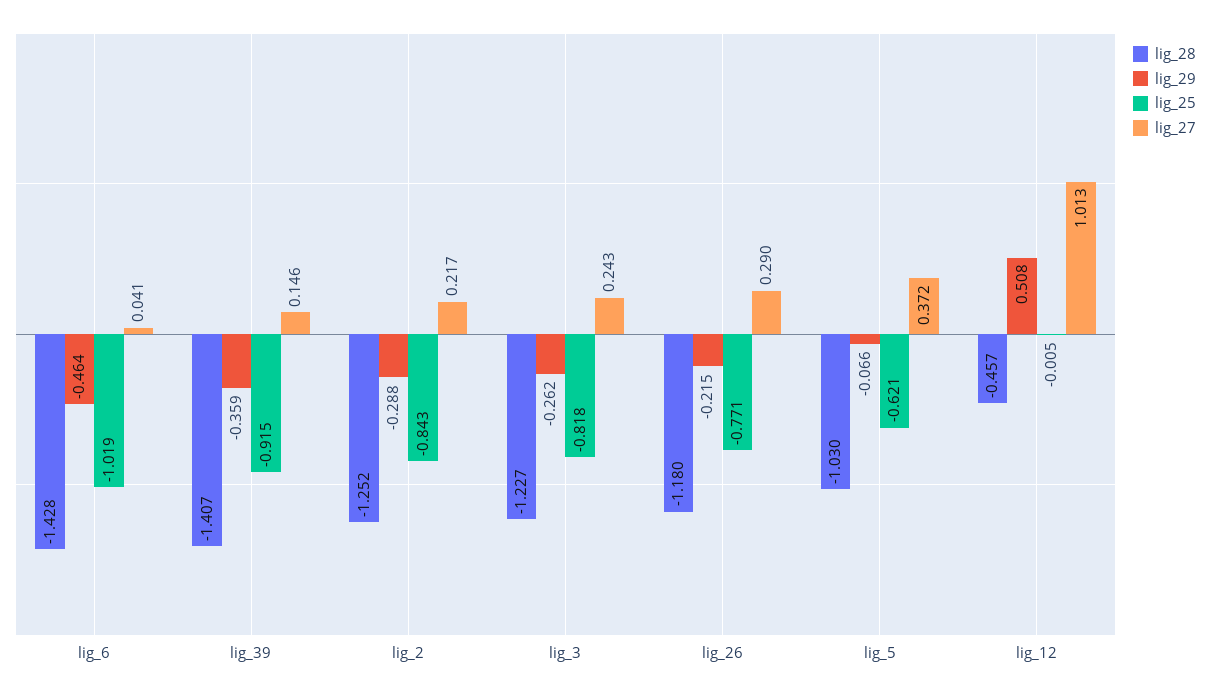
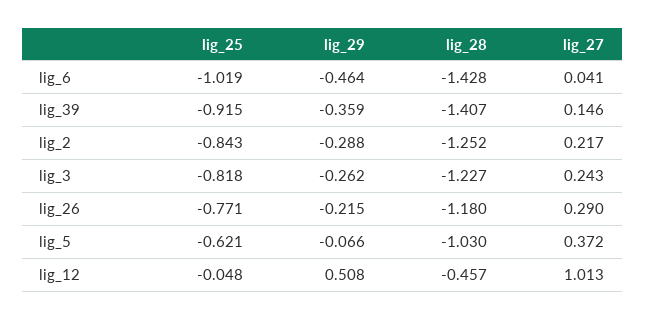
  {
    "lig_28": {
      "lig_6": -1.428,
      "lig_39": -1.407,
      "lig_2": -1.252,
      "lig_3": -1.227,
      "lig_26": -1.18,
      "lig_5": -1.03,
      "lig_12": -0.457
    },
    "lig_29": {
      "lig_6": -0.464,
      "lig_39": -0.359,
      "lig_2": -0.288,
      "lig_3": -0.262,
      "lig_26": -0.215,
      "lig_5": -0.066,
      "lig_12": 0.508
    },
    "lig_25": {
      "lig_6": -1.019,
      "lig_39": -0.915,
      "lig_2": -0.843,
      "lig_3": -0.818,
      "lig_26": -0.771,
      "lig_5": -0.621,
-     "lig_12": -0.005
+     "lig_12": -0.048
    },
    "lig_27": {
      "lig_6": 0.041,
      "lig_39": 0.146,
      "lig_2": 0.217,
      "lig_3": 0.243,
      "lig_26": 0.29,
      "lig_5": 0.372,
      "lig_12": 1.013
    }
  }

